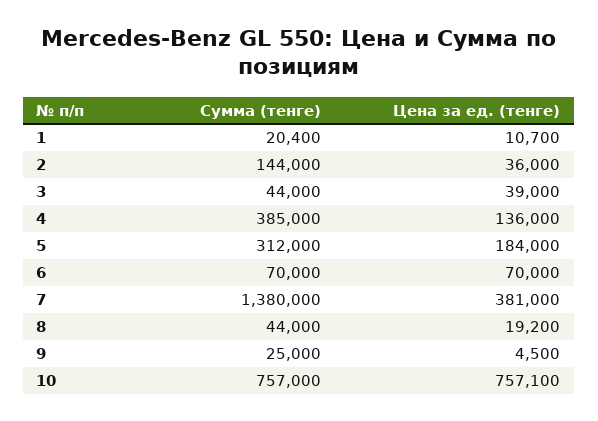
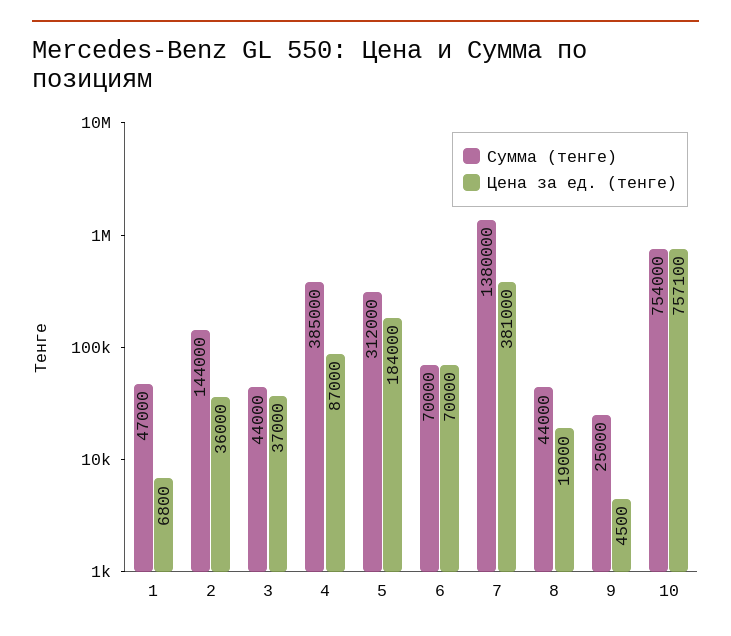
  {
    "Сумма (тенге)": {
-     "1": 20400,
+     "1": 47000,
      "2": 144000,
      "3": 44000,
      "4": 385000,
      "5": 312000,
      "6": 70000,
      "7": 1380000,
      "8": 44000,
      "9": 25000,
-     "10": 757000
+     "10": 754000
    },
    "Цена за ед. (тенге)": {
-     "1": 10700,
+     "1": 6800,
      "2": 36000,
-     "3": 39000,
+     "3": 37000,
-     "4": 136000,
+     "4": 87000,
      "5": 184000,
      "6": 70000,
      "7": 381000,
-     "8": 19200,
+     "8": 19000,
      "9": 4500,
      "10": 757100
    }
  }

